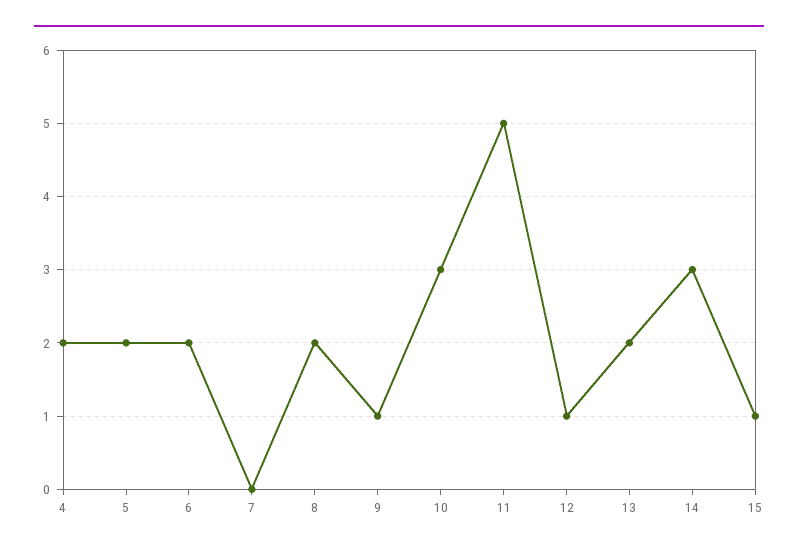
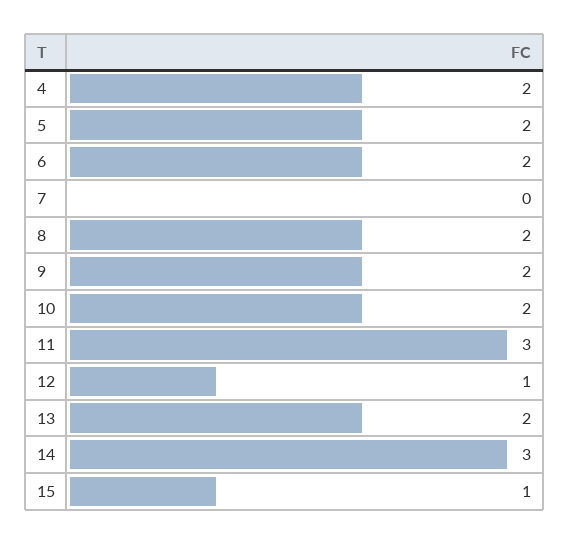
  {
    "4": 2,
    "5": 2,
    "6": 2,
    "7": 0,
    "8": 2,
-   "9": 1,
+   "9": 2,
-   "10": 3,
+   "10": 2,
-   "11": 5,
+   "11": 3,
    "12": 1,
    "13": 2,
    "14": 3,
    "15": 1
  }

